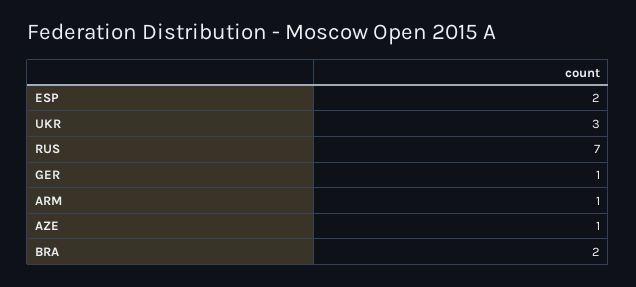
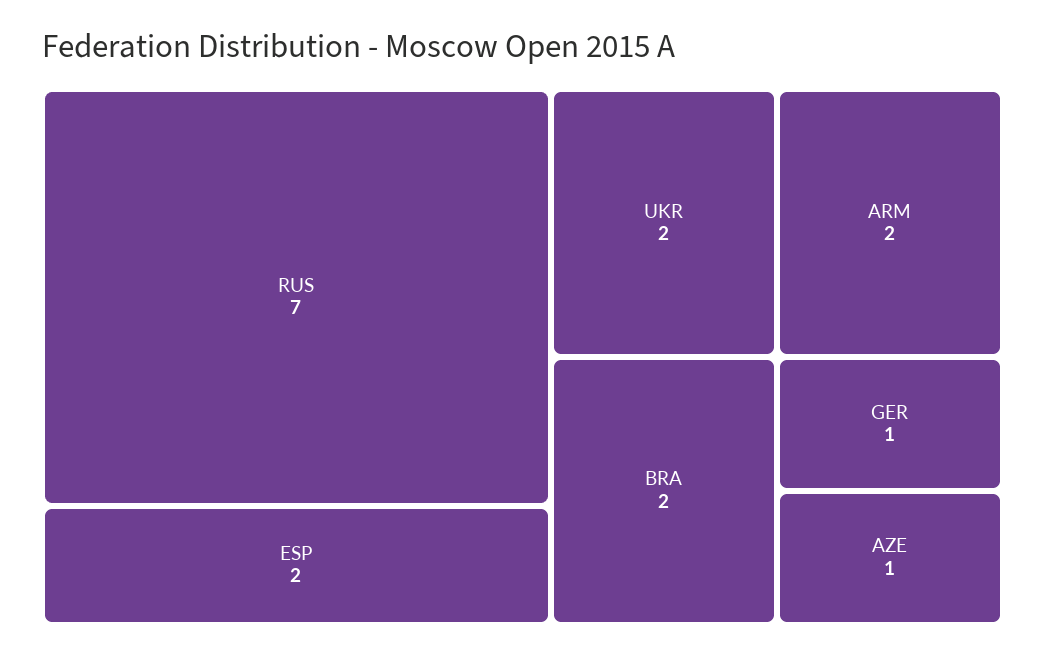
  {
    "ESP": 2,
-   "UKR": 3,
+   "UKR": 2,
    "RUS": 7,
    "GER": 1,
-   "ARM": 1,
+   "ARM": 2,
    "AZE": 1,
    "BRA": 2
  }

